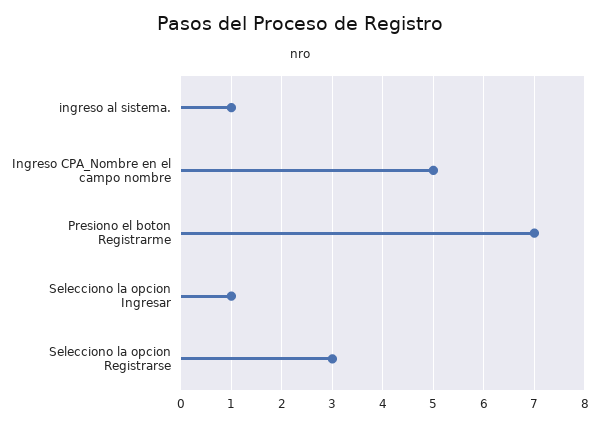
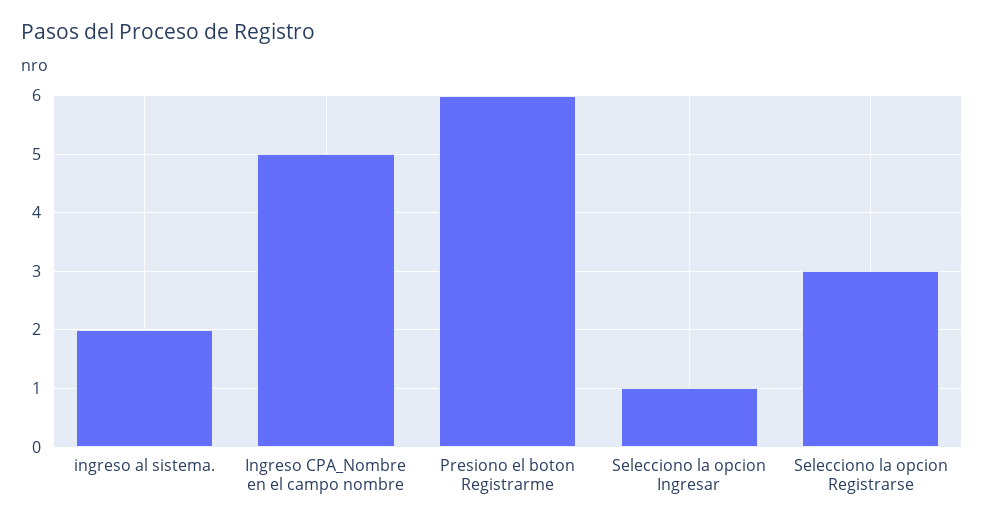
  {
-   "ingreso al sistema.": 1,
+   "ingreso al sistema.": 2,
    "Ingreso CPA_Nombre en el campo nombre": 5,
-   "Presiono el boton Registrarme": 7,
+   "Presiono el boton Registrarme": 6,
    "Selecciono la opcion Ingresar": 1,
    "Selecciono la opcion Registrarse": 3
  }

